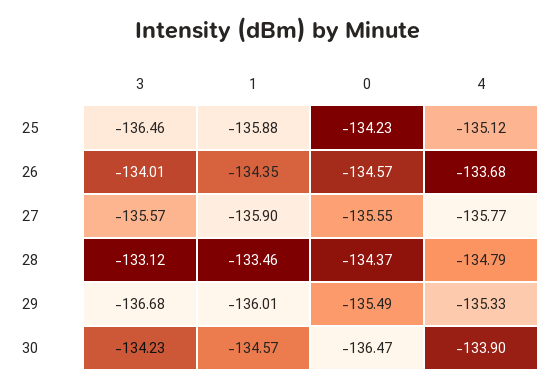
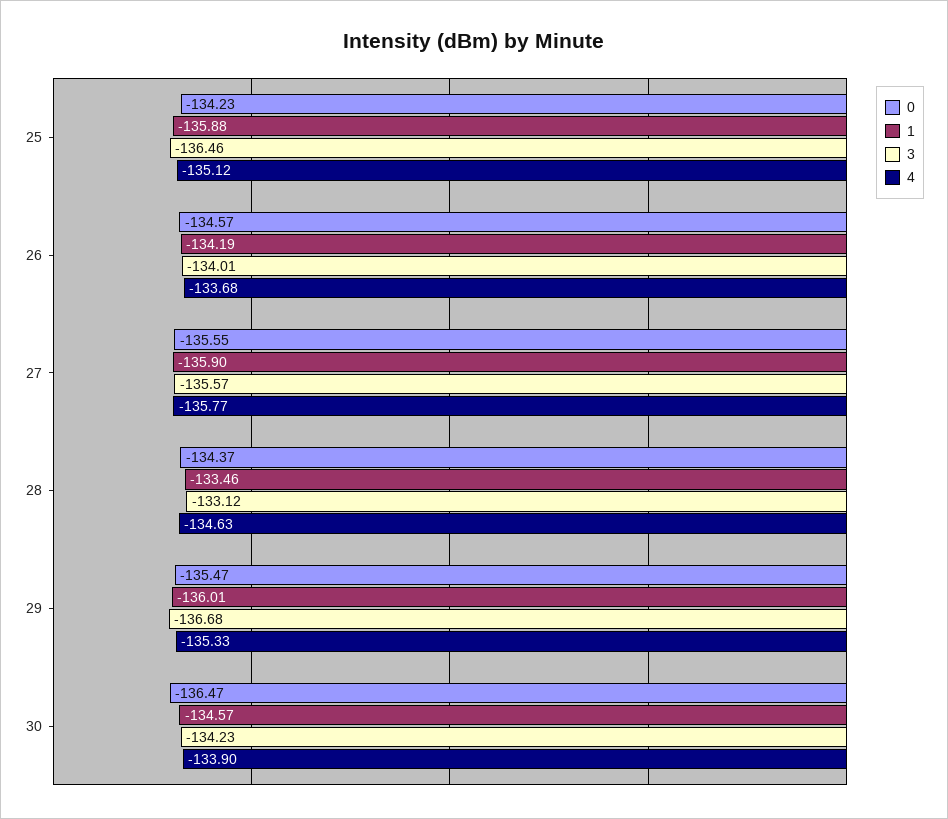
  {
    "3": {
      "25": -136.46,
      "26": -134.01,
      "27": -135.57,
      "28": -133.12,
      "29": -136.68,
      "30": -134.23
    },
    "1": {
      "25": -135.88,
-     "26": -134.35,
+     "26": -134.19,
      "27": -135.9,
      "28": -133.46,
      "29": -136.01,
      "30": -134.57
    },
    "0": {
      "25": -134.23,
      "26": -134.57,
      "27": -135.55,
      "28": -134.37,
-     "29": -135.49,
+     "29": -135.47,
      "30": -136.47
    },
    "4": {
      "25": -135.12,
      "26": -133.68,
      "27": -135.77,
-     "28": -134.79,
+     "28": -134.63,
      "29": -135.33,
      "30": -133.9
    }
  }

